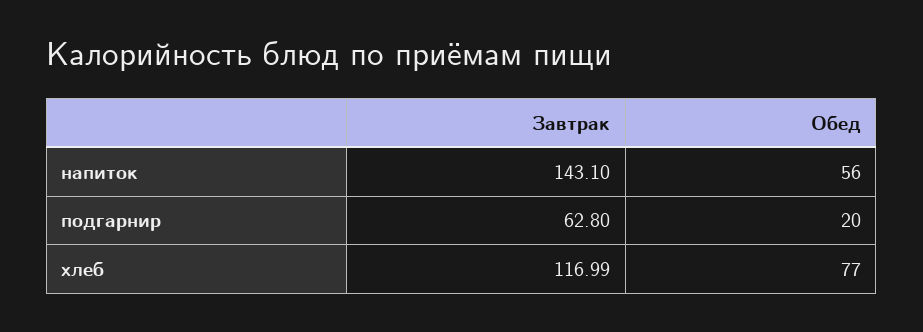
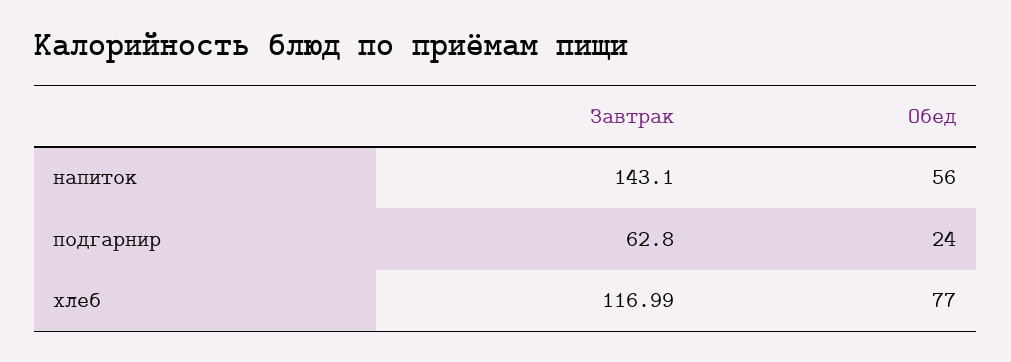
  {
    "Завтрак": {
      "напиток": 143.1,
      "подгарнир": 62.8,
      "хлеб": 116.99
    },
    "Обед": {
      "напиток": 56,
-     "подгарнир": 20,
+     "подгарнир": 24,
      "хлеб": 77
    }
  }

